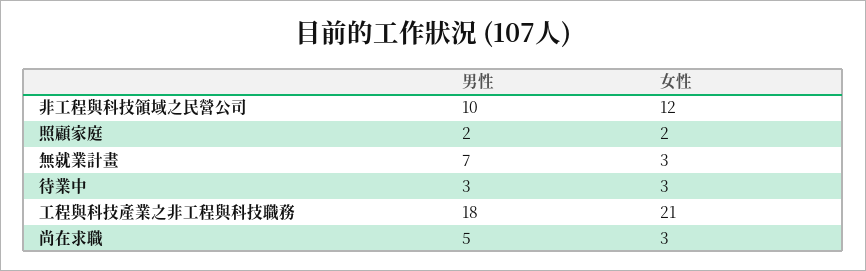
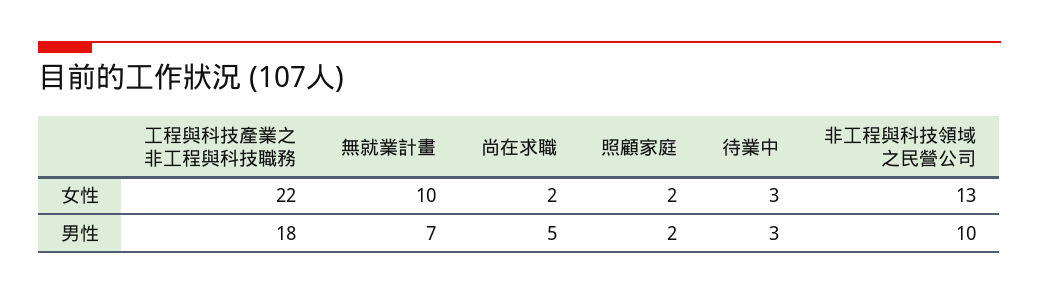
  {
    "男性": {
      "非工程與科技領域之民營公司": 10,
      "照顧家庭": 2,
      "無就業計畫": 7,
      "待業中": 3,
      "工程與科技產業之非工程與科技職務": 18,
      "尚在求職": 5
    },
    "女性": {
-     "非工程與科技領域之民營公司": 12,
+     "非工程與科技領域之民營公司": 13,
      "照顧家庭": 2,
-     "無就業計畫": 3,
+     "無就業計畫": 10,
      "待業中": 3,
-     "工程與科技產業之非工程與科技職務": 21,
+     "工程與科技產業之非工程與科技職務": 22,
-     "尚在求職": 3
+     "尚在求職": 2
    }
  }

